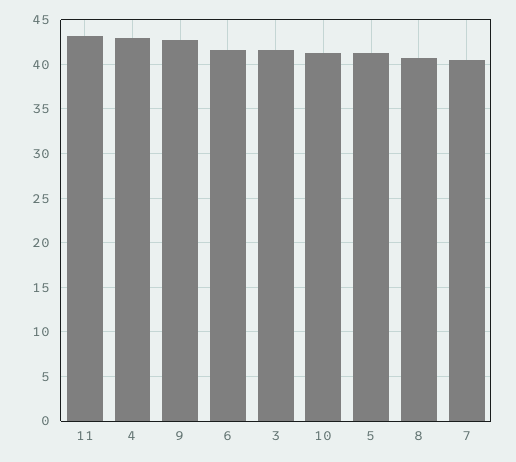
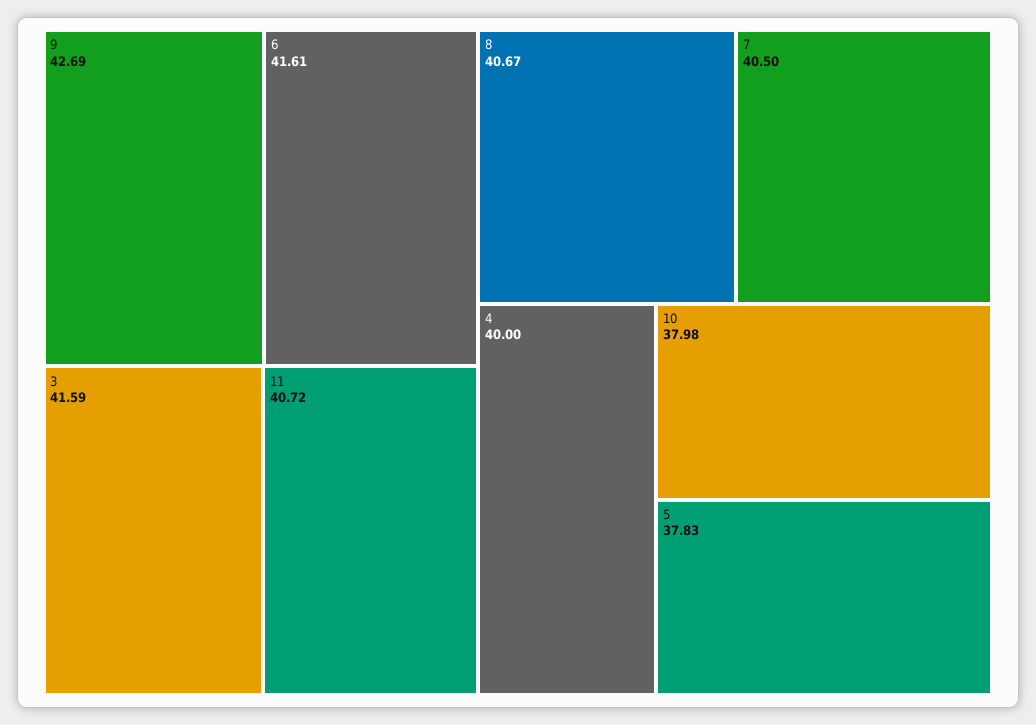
  {
-   "11": 43,
+   "11": 40.72,
-   "4": 43,
+   "4": 40,
    "9": 42.69,
    "6": 41.61,
    "3": 41.59,
-   "10": 41,
+   "10": 37.98,
-   "5": 41,
+   "5": 37.83,
    "8": 40.67,
    "7": 40.5
  }

